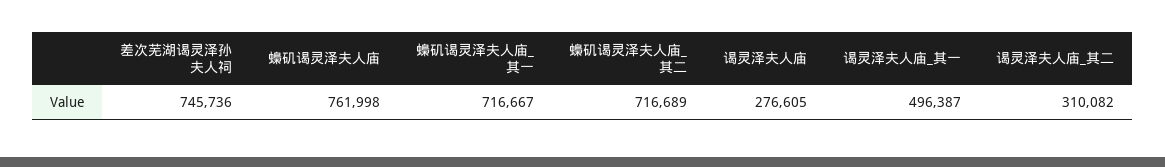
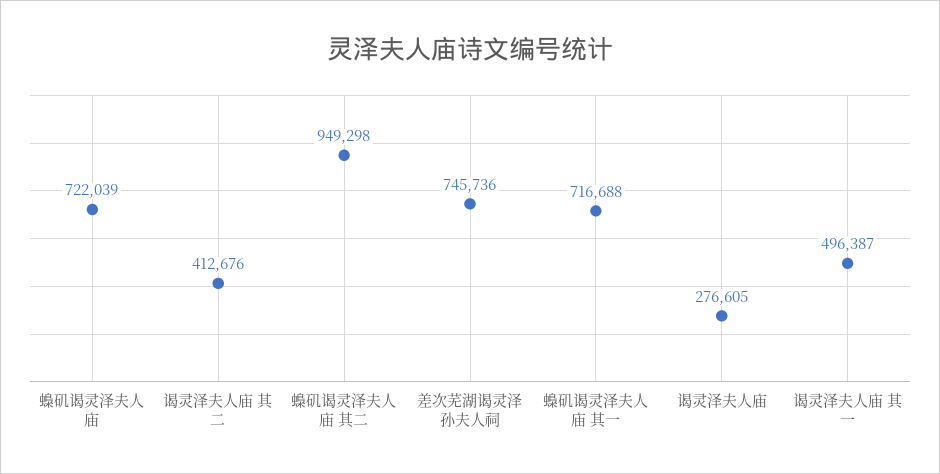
  {
    "差次芜湖谒灵泽孙夫人祠": 745736,
-   "蟂矶谒灵泽夫人庙": 761998,
+   "蟂矶谒灵泽夫人庙": 722039,
-   "蟂矶谒灵泽夫人庙_其一": 716667,
+   "蟂矶谒灵泽夫人庙_其一": 716688,
-   "蟂矶谒灵泽夫人庙_其二": 716689,
+   "蟂矶谒灵泽夫人庙_其二": 949298,
    "谒灵泽夫人庙": 276605,
    "谒灵泽夫人庙_其一": 496387,
-   "谒灵泽夫人庙_其二": 310082
+   "谒灵泽夫人庙_其二": 412676
  }

